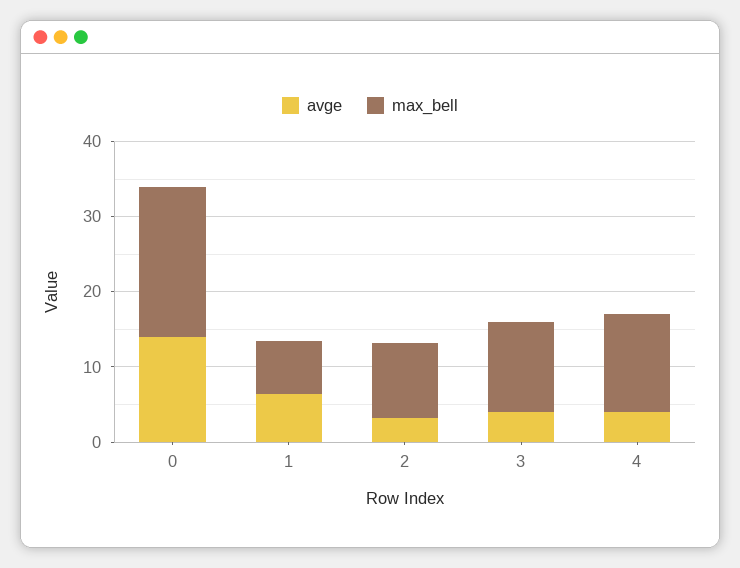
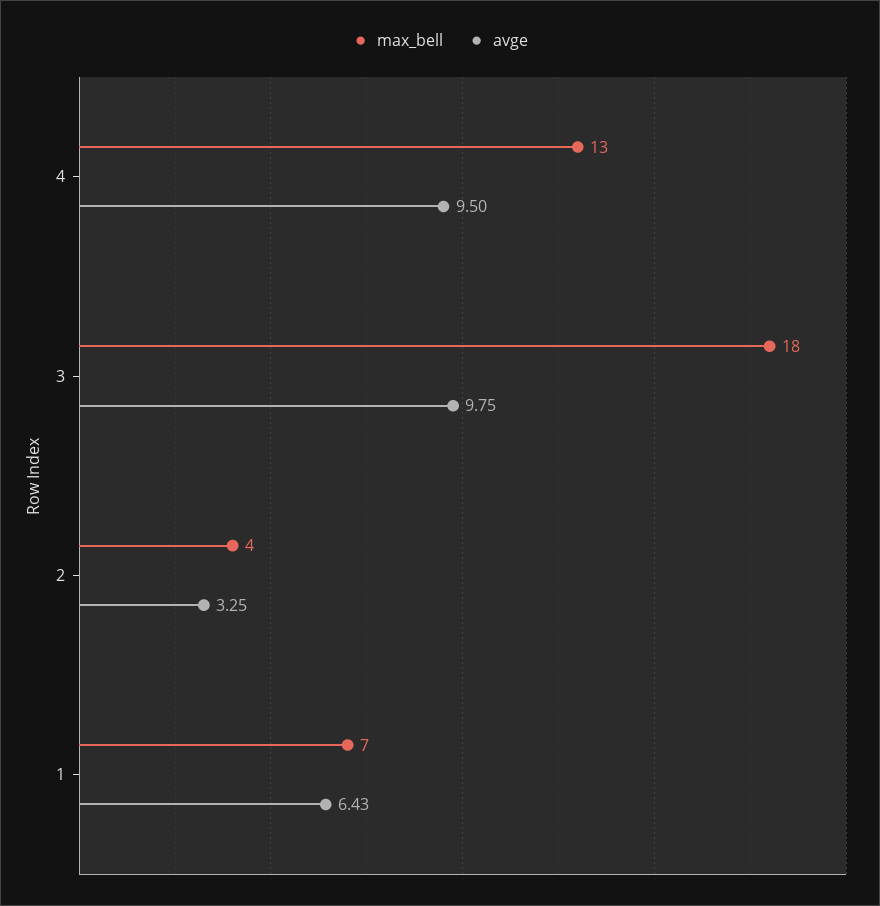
  {
    "avge": {
-     "0": 14,
      "1": 6.43,
      "2": 3.25,
-     "3": 4,
+     "3": 9.75,
-     "4": 4
+     "4": 9.5
    },
    "max_bell": {
-     "0": 20,
      "1": 7,
-     "2": 10,
+     "2": 4,
-     "3": 12,
+     "3": 18,
      "4": 13
    }
  }

